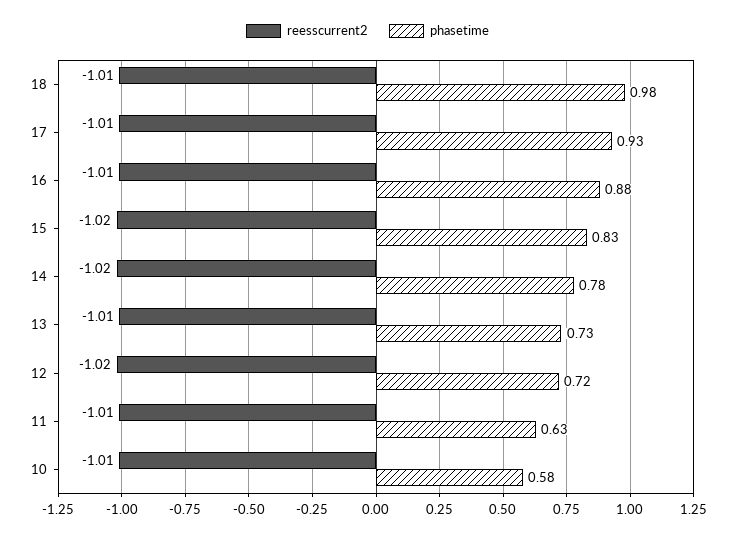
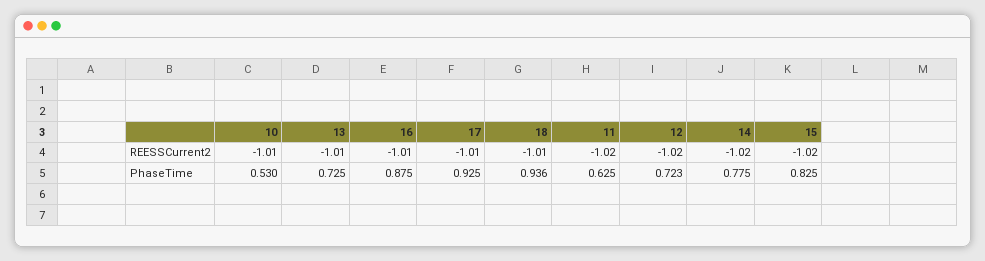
  {
    "reesscurrent2": {
      "18": -1.01,
      "17": -1.01,
      "16": -1.01,
      "15": -1.02,
      "14": -1.02,
      "13": -1.01,
      "12": -1.02,
-     "11": -1.01,
+     "11": -1.02,
      "10": -1.01
    },
    "phasetime": {
-     "18": 0.98,
+     "18": 0.936,
      "17": 0.925,
      "16": 0.875,
      "15": 0.825,
      "14": 0.775,
      "13": 0.725,
      "12": 0.723,
      "11": 0.625,
-     "10": 0.58
+     "10": 0.53
    }
  }

